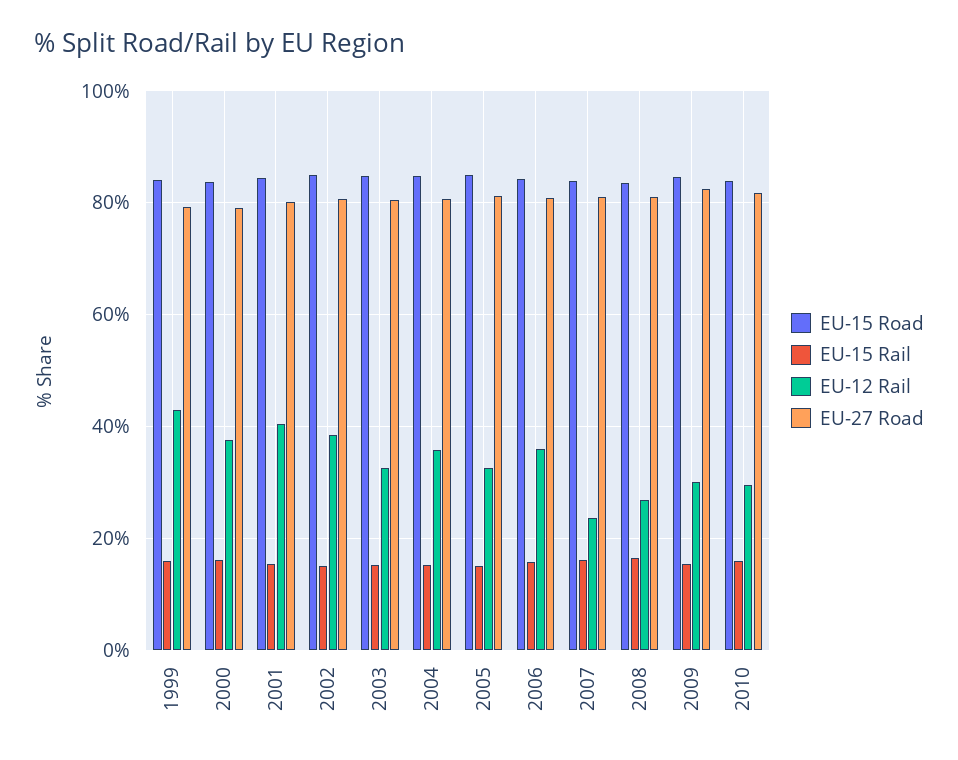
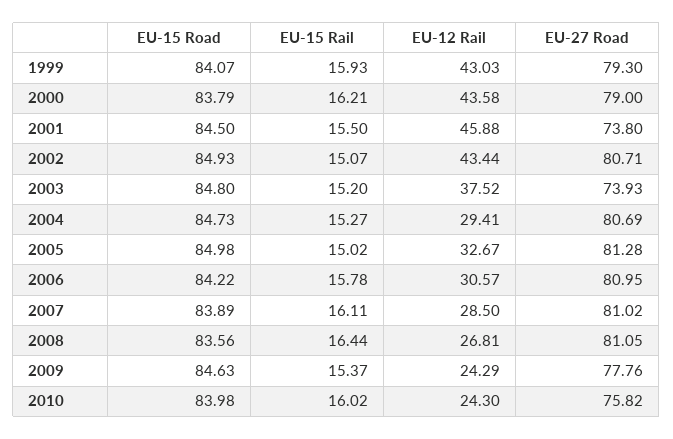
  {
    "EU-15 Road": {
      "1999": 84.07,
      "2000": 83.79,
      "2001": 84.5,
      "2002": 84.93,
      "2003": 84.8,
      "2004": 84.73,
      "2005": 84.98,
      "2006": 84.22,
      "2007": 83.89,
      "2008": 83.56,
      "2009": 84.63,
      "2010": 83.98
    },
    "EU-15 Rail": {
      "1999": 15.93,
      "2000": 16.21,
      "2001": 15.5,
      "2002": 15.07,
      "2003": 15.2,
      "2004": 15.27,
      "2005": 15.02,
      "2006": 15.78,
      "2007": 16.11,
      "2008": 16.44,
      "2009": 15.37,
      "2010": 16.02
    },
    "EU-12 Rail": {
      "1999": 43.03,
-     "2000": 38,
+     "2000": 43.58,
-     "2001": 40,
+     "2001": 45.88,
-     "2002": 38,
+     "2002": 43.44,
-     "2003": 32,
+     "2003": 37.52,
-     "2004": 36,
+     "2004": 29.41,
      "2005": 32.67,
-     "2006": 36,
+     "2006": 30.57,
-     "2007": 24,
+     "2007": 28.5,
      "2008": 26.81,
-     "2009": 30,
+     "2009": 24.29,
-     "2010": 30
+     "2010": 24.3
    },
    "EU-27 Road": {
      "1999": 79.3,
      "2000": 79,
-     "2001": 80,
+     "2001": 73.8,
      "2002": 80.71,
-     "2003": 80,
+     "2003": 73.93,
      "2004": 80.69,
      "2005": 81.28,
      "2006": 80.95,
      "2007": 81.02,
      "2008": 81.05,
-     "2009": 82,
+     "2009": 77.76,
-     "2010": 82
+     "2010": 75.82
    }
  }

